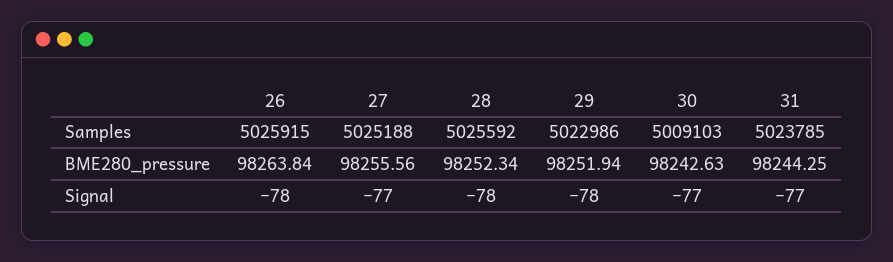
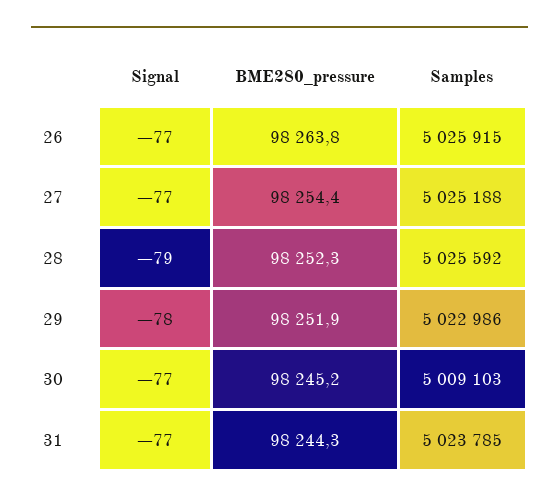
  {
    "26": {
      "Samples": 5025915,
      "BME280_pressure": 98263.84,
-     "Signal": -78
+     "Signal": -77
    },
    "27": {
      "Samples": 5025188,
-     "BME280_pressure": 98255.56,
+     "BME280_pressure": 98254.4,
      "Signal": -77
    },
    "28": {
      "Samples": 5025592,
      "BME280_pressure": 98252.34,
-     "Signal": -78
+     "Signal": -79
    },
    "29": {
      "Samples": 5022986,
      "BME280_pressure": 98251.94,
      "Signal": -78
    },
    "30": {
      "Samples": 5009103,
-     "BME280_pressure": 98242.63,
+     "BME280_pressure": 98245.2,
      "Signal": -77
    },
    "31": {
      "Samples": 5023785,
      "BME280_pressure": 98244.25,
      "Signal": -77
    }
  }

